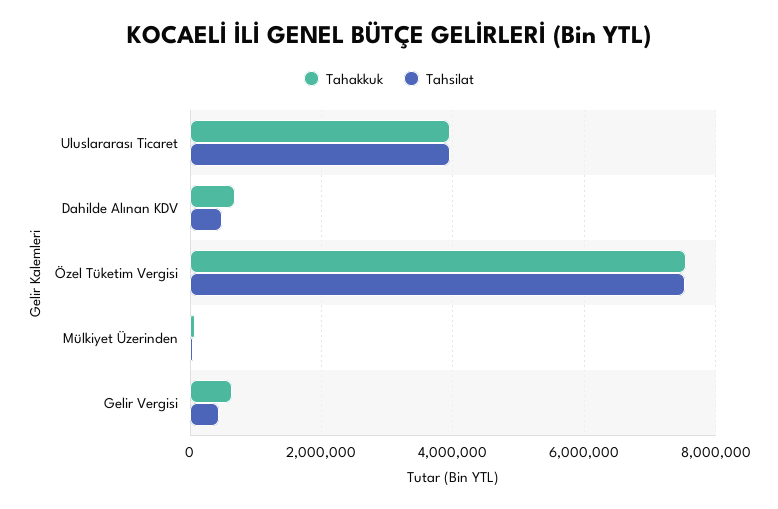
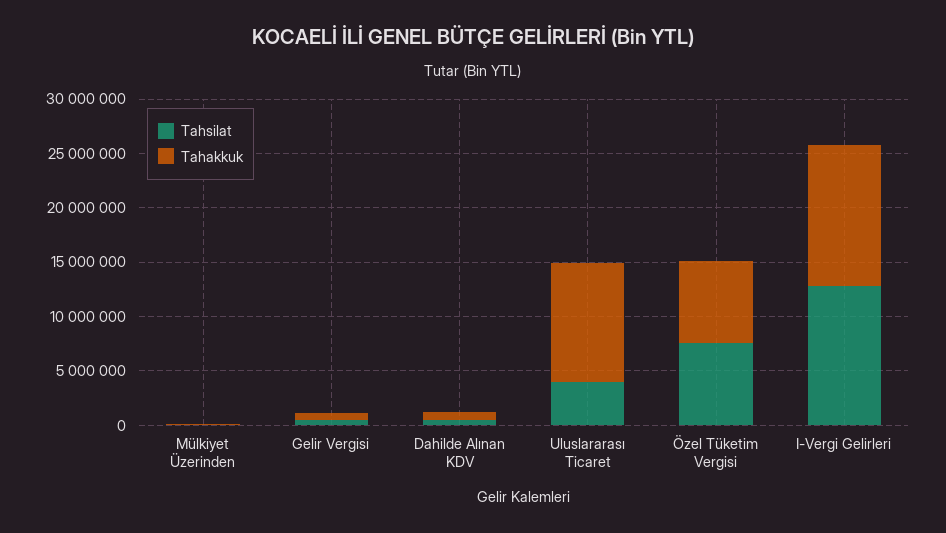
  {
    "Tahakkuk": {
-     "Uluslararası Ticaret": 4000000,
+     "Uluslararası Ticaret": 11000000,
      "Dahilde Alınan KDV": 600000,
      "Özel Tüketim Vergisi": 7600000,
      "Mülkiyet Üzerinden": 0,
-     "Gelir Vergisi": 600000
+     "Gelir Vergisi": 600000,
+     "I-Vergi Gelirleri": 13000000
    },
    "Tahsilat": {
      "Uluslararası Ticaret": 4000000,
      "Dahilde Alınan KDV": 400000,
      "Özel Tüketim Vergisi": 7600000,
      "Mülkiyet Üzerinden": 0,
-     "Gelir Vergisi": 400000
+     "Gelir Vergisi": 400000,
+     "I-Vergi Gelirleri": 13000000
    }
  }

